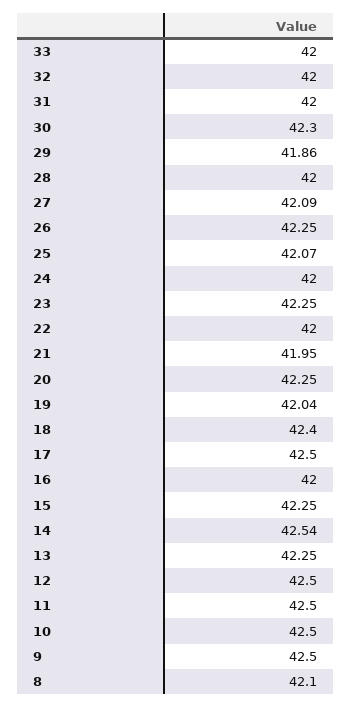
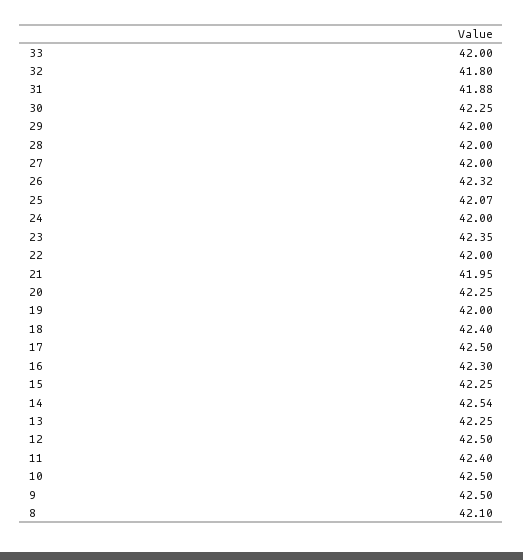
  {
    "33": 42,
-   "32": 42,
+   "32": 41.8,
-   "31": 42,
+   "31": 41.88,
-   "30": 42.3,
+   "30": 42.25,
-   "29": 41.86,
+   "29": 42,
    "28": 42,
-   "27": 42.09,
+   "27": 42,
-   "26": 42.25,
+   "26": 42.32,
    "25": 42.07,
    "24": 42,
-   "23": 42.25,
+   "23": 42.35,
    "22": 42,
    "21": 41.95,
    "20": 42.25,
-   "19": 42.04,
+   "19": 42,
    "18": 42.4,
    "17": 42.5,
-   "16": 42,
+   "16": 42.3,
    "15": 42.25,
    "14": 42.54,
    "13": 42.25,
    "12": 42.5,
-   "11": 42.5,
+   "11": 42.4,
    "10": 42.5,
    "9": 42.5,
    "8": 42.1
  }

